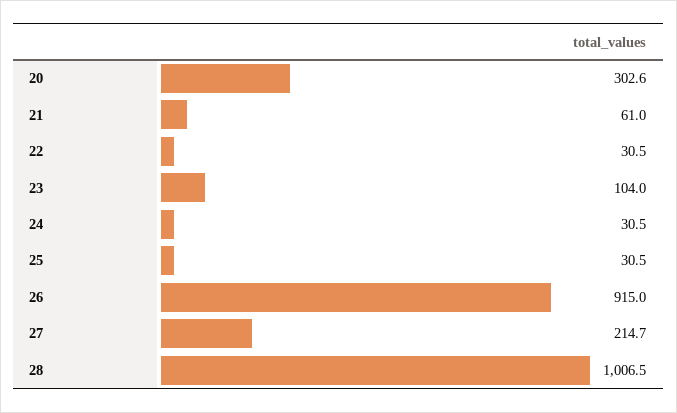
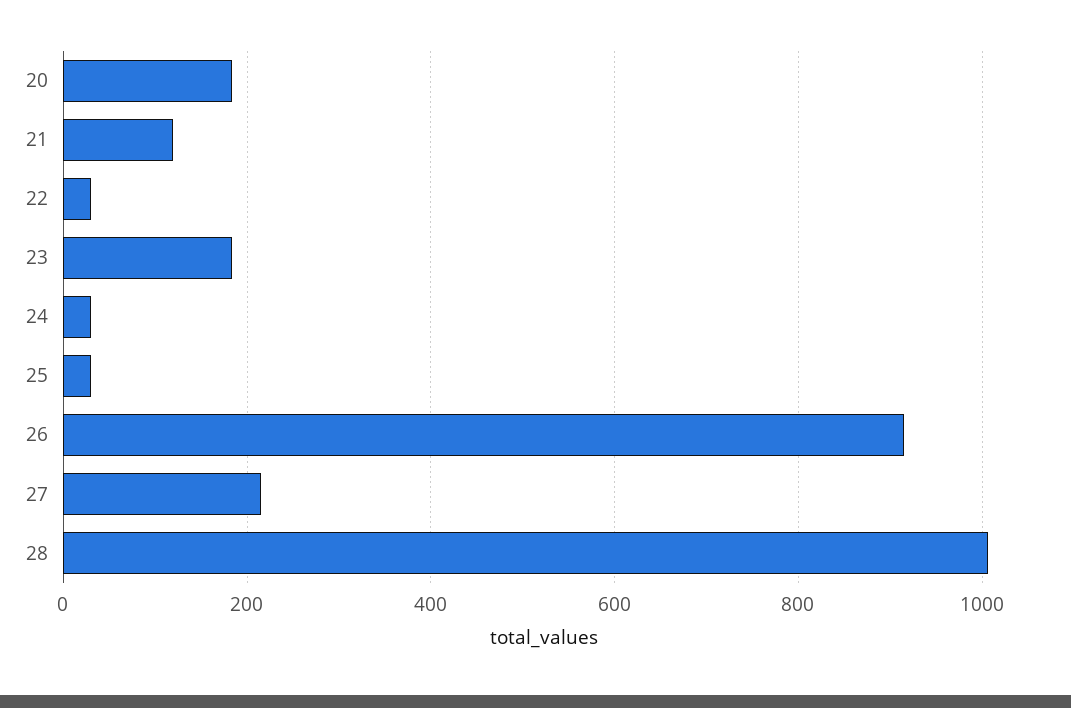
  {
-   "20": 302.6,
+   "20": 180,
-   "21": 61,
+   "21": 120,
    "22": 30.5,
-   "23": 104,
+   "23": 180,
    "24": 30.5,
    "25": 30.5,
    "26": 915,
    "27": 214.7,
    "28": 1006.5
  }

